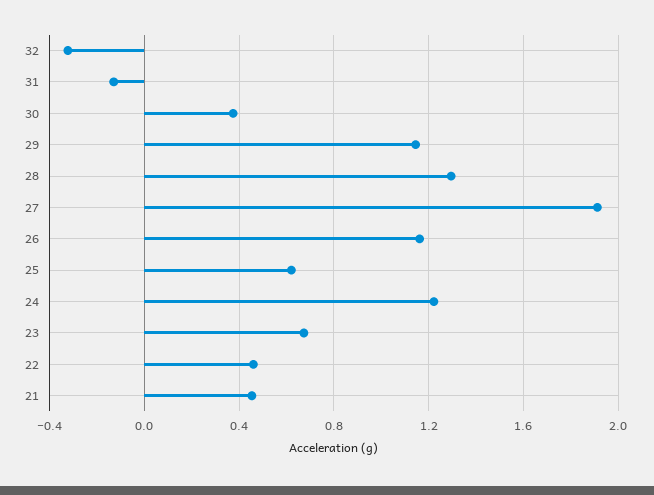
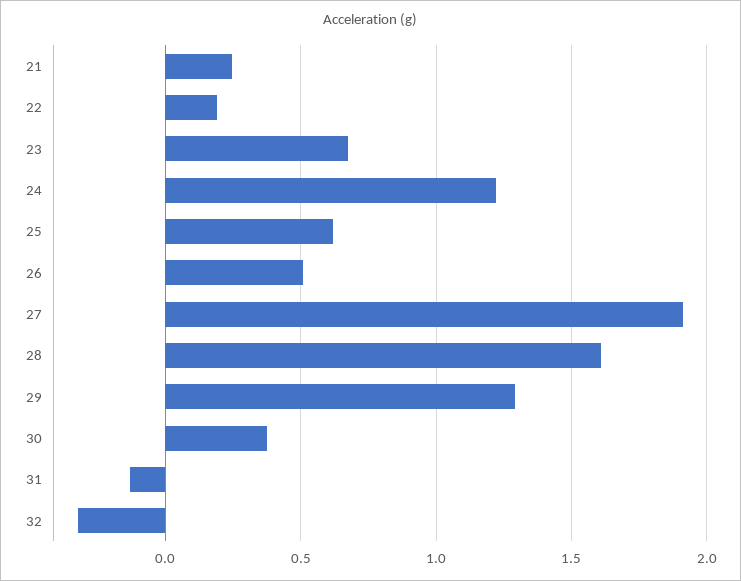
  {
    "32": -0.3,
    "31": -0.15,
    "30": 0.4,
-   "29": 1.15,
+   "29": 1.3,
-   "28": 1.3,
+   "28": 1.6,
    "27": 1.9,
-   "26": 1.15,
+   "26": 0.5,
    "25": 0.6,
    "24": 1.2,
    "23": 0.65,
-   "22": 0.45,
+   "22": 0.2,
-   "21": 0.45
+   "21": 0.25
  }

